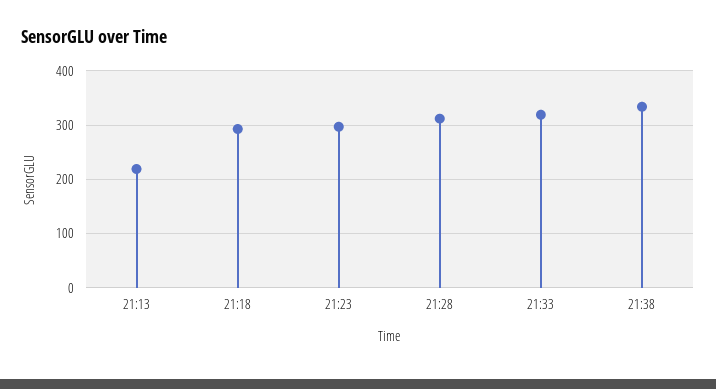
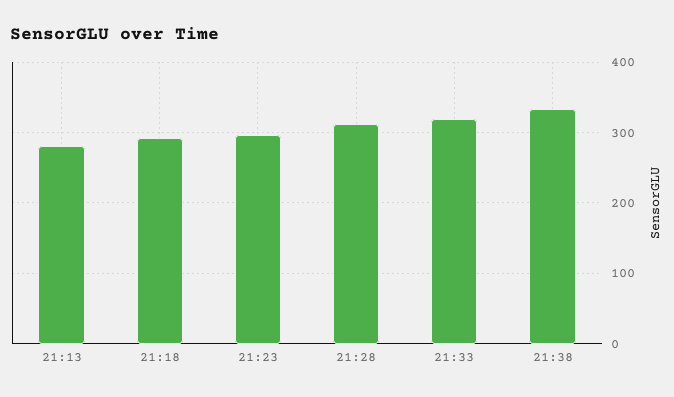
  {
-   "21:13": 220,
+   "21:13": 280,
    "21:18": 290,
    "21:23": 300,
    "21:28": 310,
    "21:33": 320,
    "21:38": 330
  }

